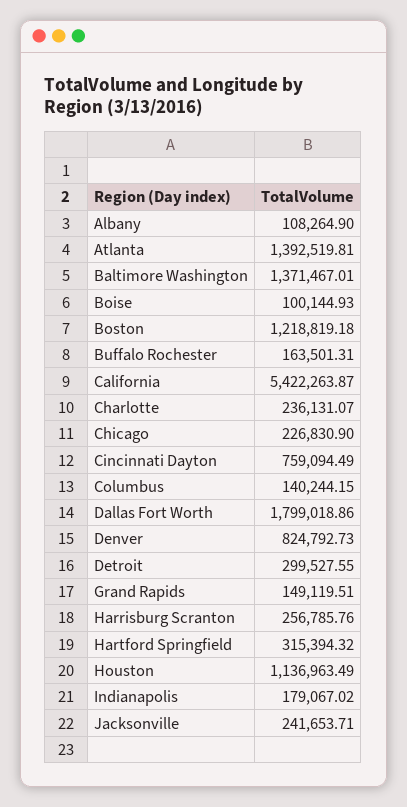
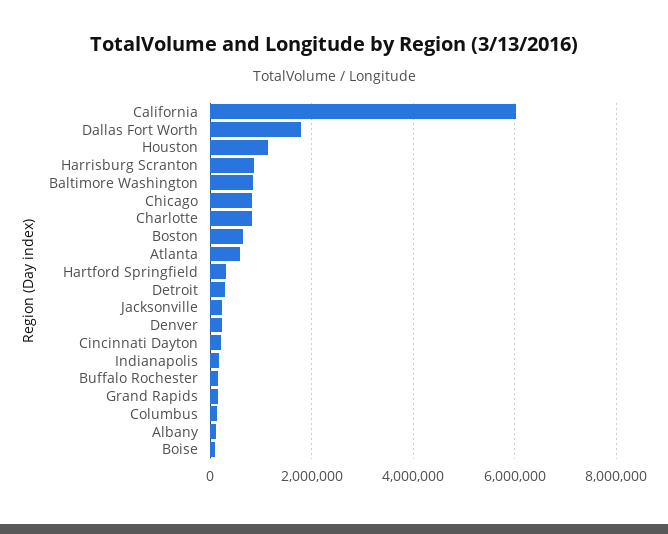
  {
    "Albany": 108264.9,
-   "Atlanta": 1392519.81,
+   "Atlanta": 600000,
-   "Baltimore Washington": 1371467.01,
+   "Baltimore Washington": 800000,
    "Boise": 100144.93,
-   "Boston": 1218819.18,
+   "Boston": 600000,
    "Buffalo Rochester": 163501.31,
-   "California": 5422263.87,
+   "California": 6000000,
-   "Charlotte": 236131.07,
+   "Charlotte": 800000,
-   "Chicago": 226830.9,
+   "Chicago": 800000,
-   "Cincinnati Dayton": 759094.49,
+   "Cincinnati Dayton": 200000,
    "Columbus": 140244.15,
    "Dallas Fort Worth": 1799018.86,
-   "Denver": 824792.73,
+   "Denver": 200000,
    "Detroit": 299527.55,
    "Grand Rapids": 149119.51,
-   "Harrisburg Scranton": 256785.76,
+   "Harrisburg Scranton": 800000,
    "Hartford Springfield": 315394.32,
    "Houston": 1136963.49,
    "Indianapolis": 179067.02,
    "Jacksonville": 241653.71
  }

